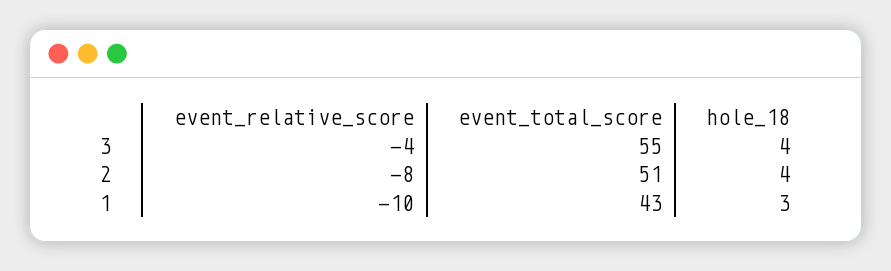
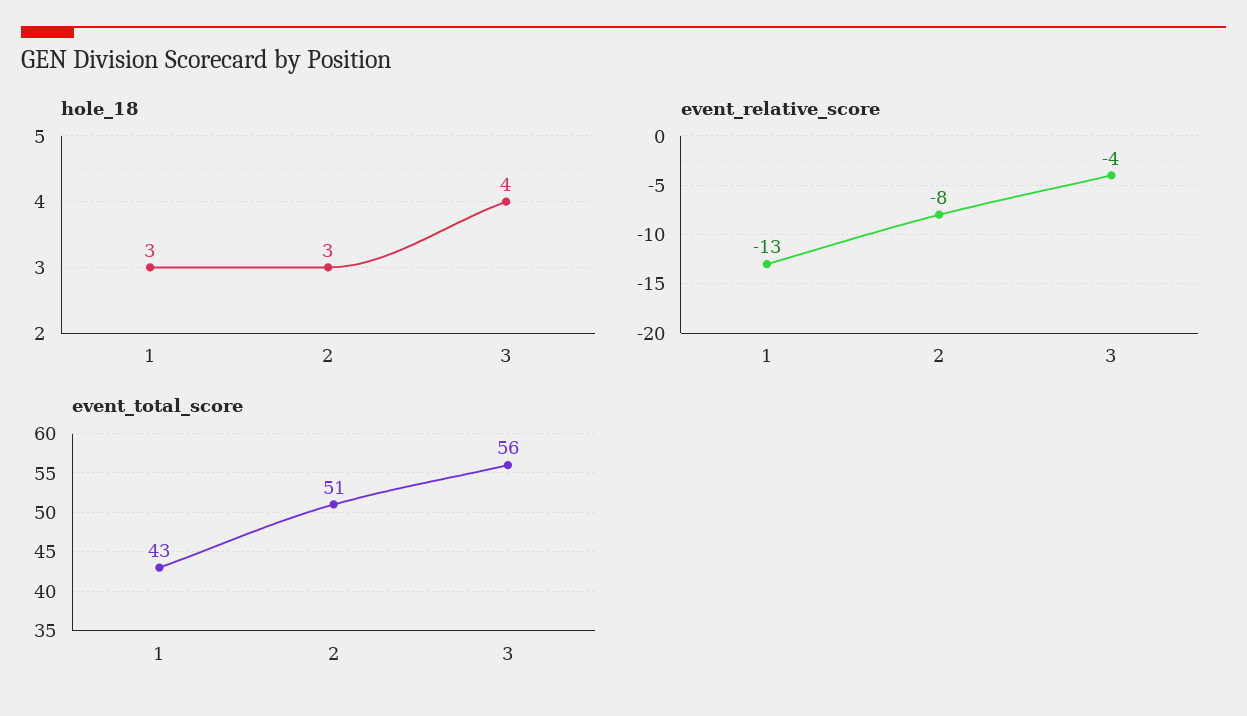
  {
    "event_relative_score": {
      "3": -4,
      "2": -8,
-     "1": -10
+     "1": -13
    },
    "event_total_score": {
-     "3": 55,
+     "3": 56,
      "2": 51,
      "1": 43
    },
    "hole_18": {
      "3": 4,
-     "2": 4,
+     "2": 3,
      "1": 3
    }
  }

